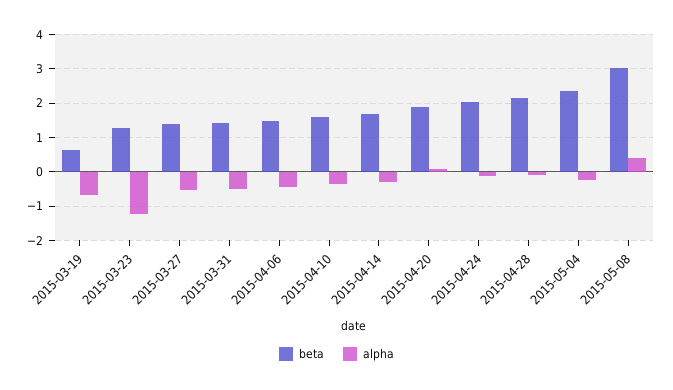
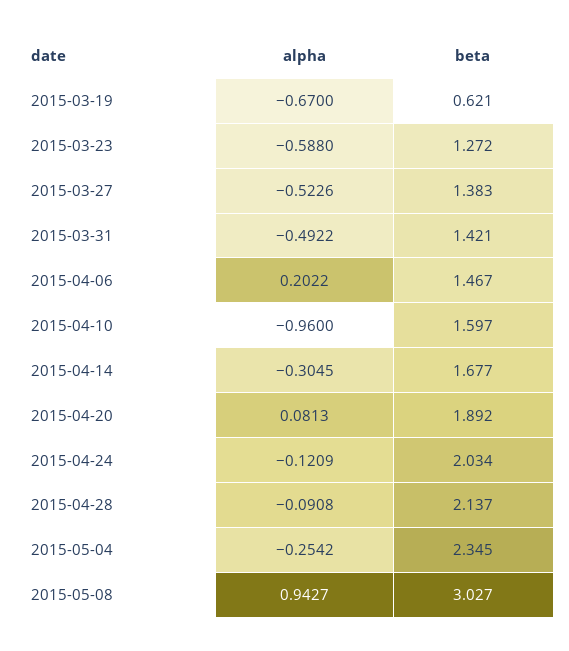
  {
    "beta": {
      "2015-03-19": 0.621,
      "2015-03-23": 1.272,
      "2015-03-27": 1.383,
      "2015-03-31": 1.421,
      "2015-04-06": 1.467,
      "2015-04-10": 1.597,
      "2015-04-14": 1.677,
      "2015-04-20": 1.892,
      "2015-04-24": 2.034,
      "2015-04-28": 2.137,
      "2015-05-04": 2.345,
      "2015-05-08": 3.027
    },
    "alpha": {
      "2015-03-19": -0.67,
-     "2015-03-23": -1.2,
+     "2015-03-23": -0.588,
      "2015-03-27": -0.5226,
      "2015-03-31": -0.4922,
-     "2015-04-06": -0.4,
+     "2015-04-06": 0.2022,
-     "2015-04-10": -0.4,
+     "2015-04-10": -0.96,
      "2015-04-14": -0.3045,
      "2015-04-20": 0.0813,
      "2015-04-24": -0.1209,
      "2015-04-28": -0.0908,
      "2015-05-04": -0.2542,
-     "2015-05-08": 0.4
+     "2015-05-08": 0.9427
    }
  }

